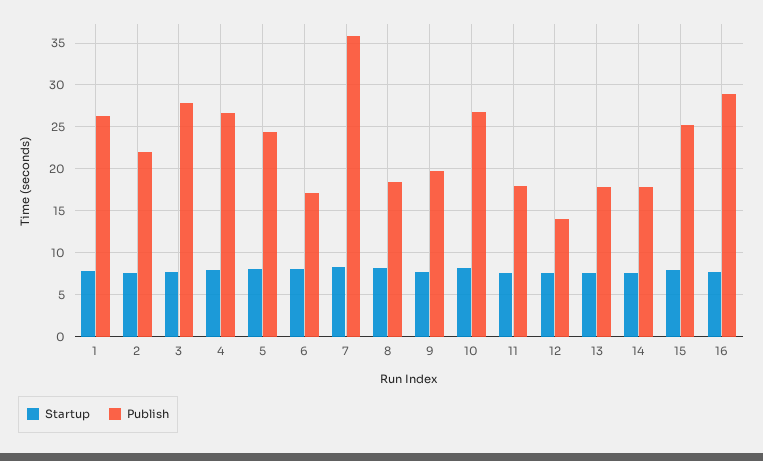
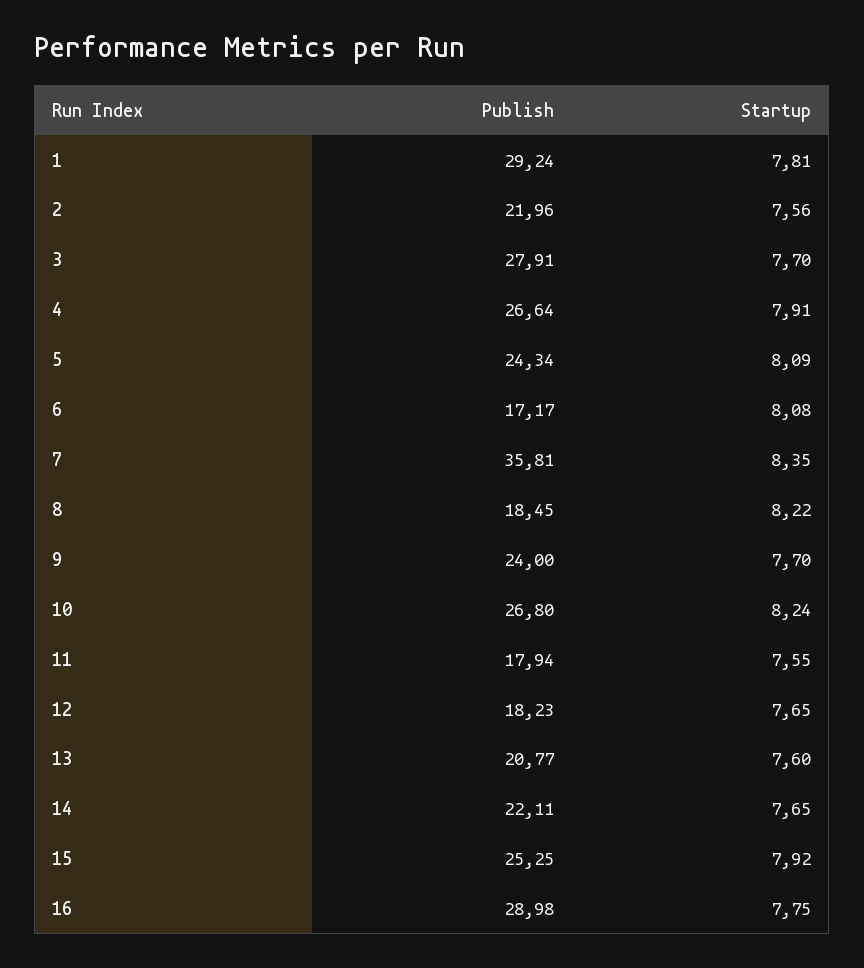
  {
    "Startup": {
      "1": 7.81,
      "2": 7.56,
      "3": 7.7,
      "4": 7.91,
      "5": 8.09,
      "6": 8.08,
      "7": 8.35,
      "8": 8.22,
      "9": 7.7,
      "10": 8.24,
      "11": 7.55,
      "12": 7.65,
      "13": 7.6,
      "14": 7.65,
      "15": 7.92,
      "16": 7.75
    },
    "Publish": {
-     "1": 26,
+     "1": 29.24,
      "2": 21.96,
      "3": 27.91,
      "4": 26.64,
      "5": 24.34,
      "6": 17.17,
      "7": 35.81,
      "8": 18.45,
-     "9": 20,
+     "9": 24,
      "10": 26.8,
      "11": 17.94,
-     "12": 14,
+     "12": 18.23,
-     "13": 18,
+     "13": 20.77,
-     "14": 18,
+     "14": 22.11,
      "15": 25.25,
      "16": 28.98
    }
  }

